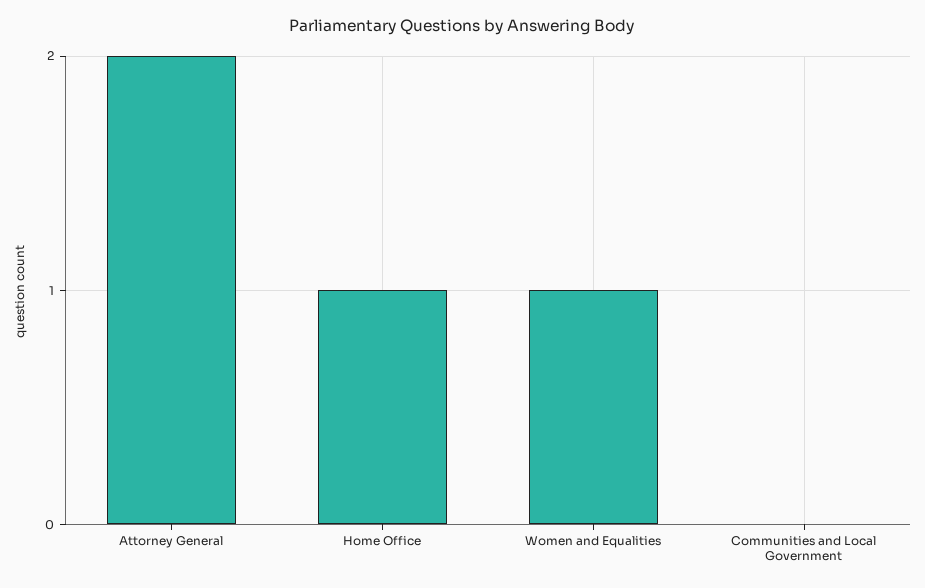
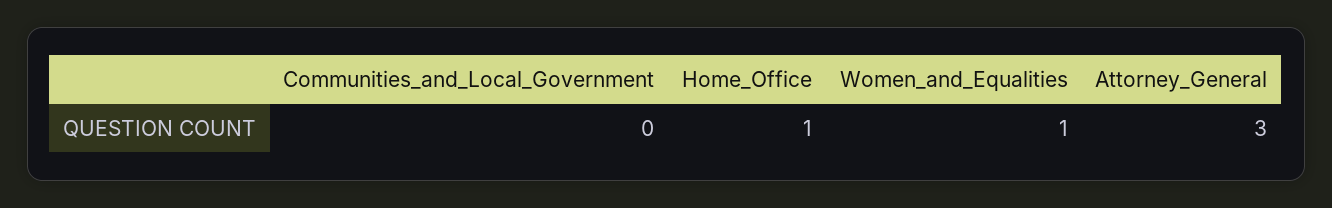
  {
-   "Attorney General": 2,
+   "Attorney General": 3,
    "Home Office": 1,
    "Women and Equalities": 1,
    "Communities and Local Government": 0
  }

